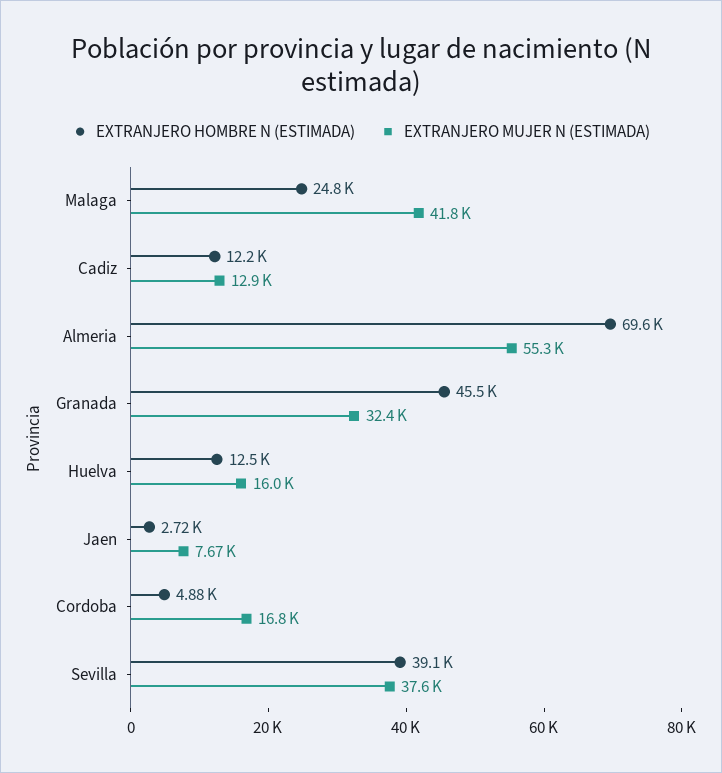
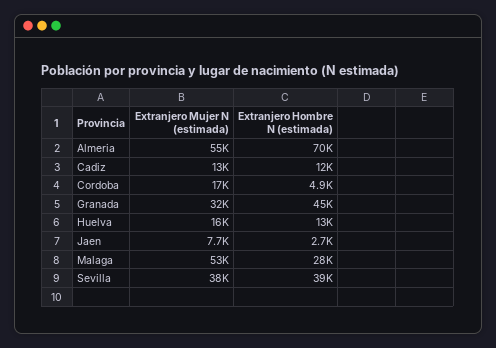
  {
    "EXTRANJERO HOMBRE N (ESTIMADA)": {
-     "Malaga": 24800,
+     "Malaga": 28000,
      "Cadiz": 12200,
      "Almeria": 69600,
      "Granada": 45500,
      "Huelva": 12500,
      "Jaen": 2720,
      "Cordoba": 4880,
      "Sevilla": 39100
    },
    "EXTRANJERO MUJER N (ESTIMADA)": {
-     "Malaga": 41800,
+     "Malaga": 53000,
      "Cadiz": 12900,
      "Almeria": 55300,
      "Granada": 32400,
      "Huelva": 16000,
      "Jaen": 7670,
      "Cordoba": 16800,
      "Sevilla": 37600
    }
  }

